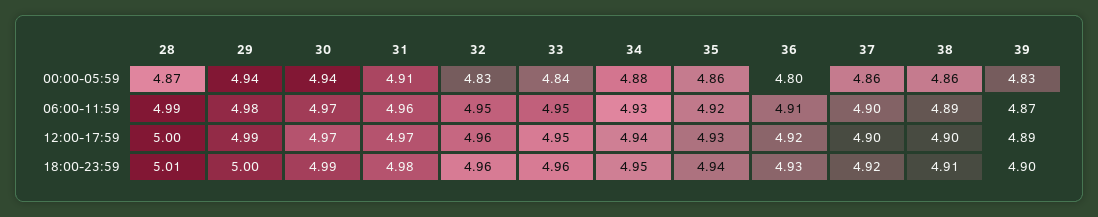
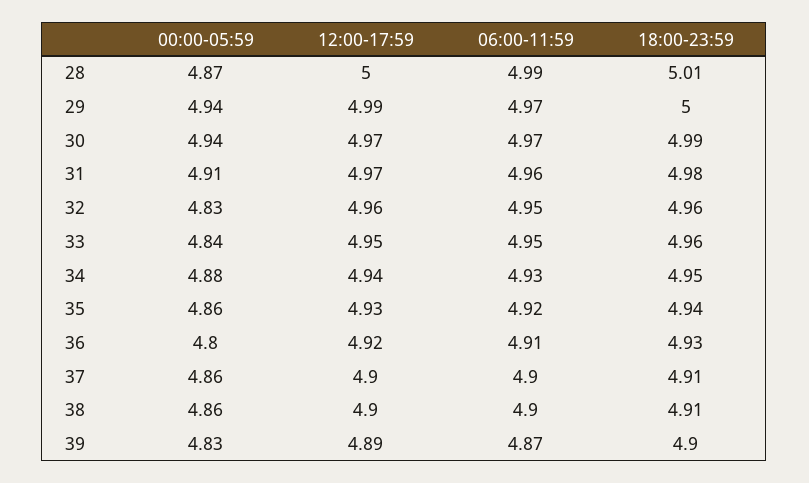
  {
    "28": {
      "00:00-05:59": 4.87,
      "06:00-11:59": 4.99,
      "12:00-17:59": 5,
      "18:00-23:59": 5.01
    },
    "29": {
      "00:00-05:59": 4.94,
-     "06:00-11:59": 4.98,
+     "06:00-11:59": 4.97,
      "12:00-17:59": 4.99,
      "18:00-23:59": 5
    },
    "30": {
      "00:00-05:59": 4.94,
      "06:00-11:59": 4.97,
      "12:00-17:59": 4.97,
      "18:00-23:59": 4.99
    },
    "31": {
      "00:00-05:59": 4.91,
      "06:00-11:59": 4.96,
      "12:00-17:59": 4.97,
      "18:00-23:59": 4.98
    },
    "32": {
      "00:00-05:59": 4.83,
      "06:00-11:59": 4.95,
      "12:00-17:59": 4.96,
      "18:00-23:59": 4.96
    },
    "33": {
      "00:00-05:59": 4.84,
      "06:00-11:59": 4.95,
      "12:00-17:59": 4.95,
      "18:00-23:59": 4.96
    },
    "34": {
      "00:00-05:59": 4.88,
      "06:00-11:59": 4.93,
      "12:00-17:59": 4.94,
      "18:00-23:59": 4.95
    },
    "35": {
      "00:00-05:59": 4.86,
      "06:00-11:59": 4.92,
      "12:00-17:59": 4.93,
      "18:00-23:59": 4.94
    },
    "36": {
      "00:00-05:59": 4.8,
      "06:00-11:59": 4.91,
      "12:00-17:59": 4.92,
      "18:00-23:59": 4.93
    },
    "37": {
      "00:00-05:59": 4.86,
      "06:00-11:59": 4.9,
      "12:00-17:59": 4.9,
-     "18:00-23:59": 4.92
+     "18:00-23:59": 4.91
    },
    "38": {
      "00:00-05:59": 4.86,
-     "06:00-11:59": 4.89,
+     "06:00-11:59": 4.9,
      "12:00-17:59": 4.9,
      "18:00-23:59": 4.91
    },
    "39": {
      "00:00-05:59": 4.83,
      "06:00-11:59": 4.87,
      "12:00-17:59": 4.89,
      "18:00-23:59": 4.9
    }
  }

